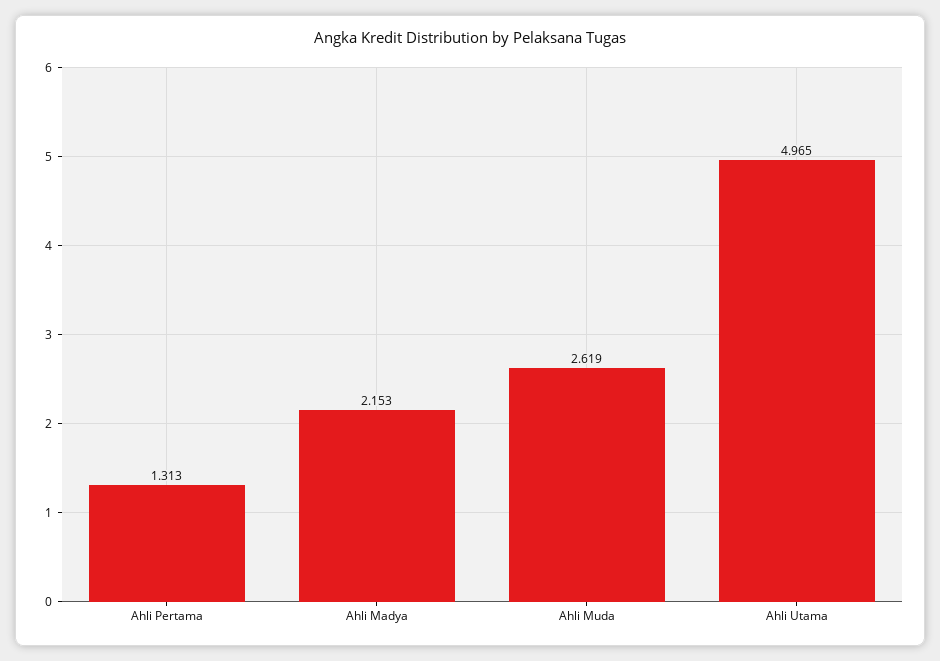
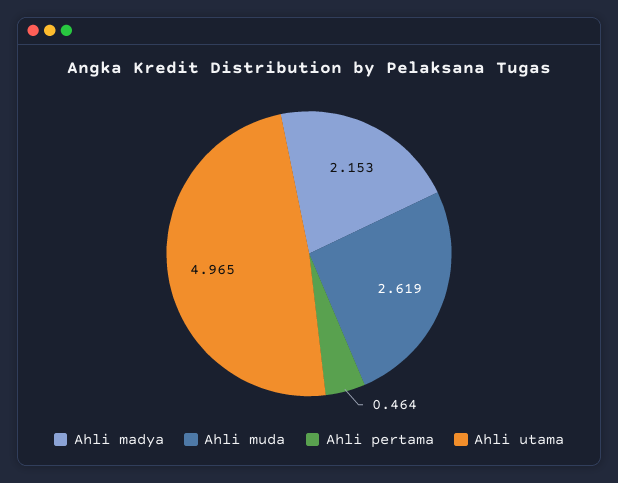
  {
-   "Ahli Pertama": 1.313,
+   "Ahli Pertama": 0.464,
    "Ahli Madya": 2.153,
    "Ahli Muda": 2.619,
    "Ahli Utama": 4.965
  }

